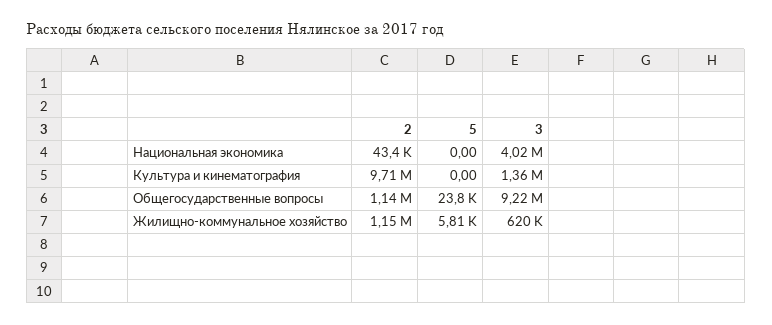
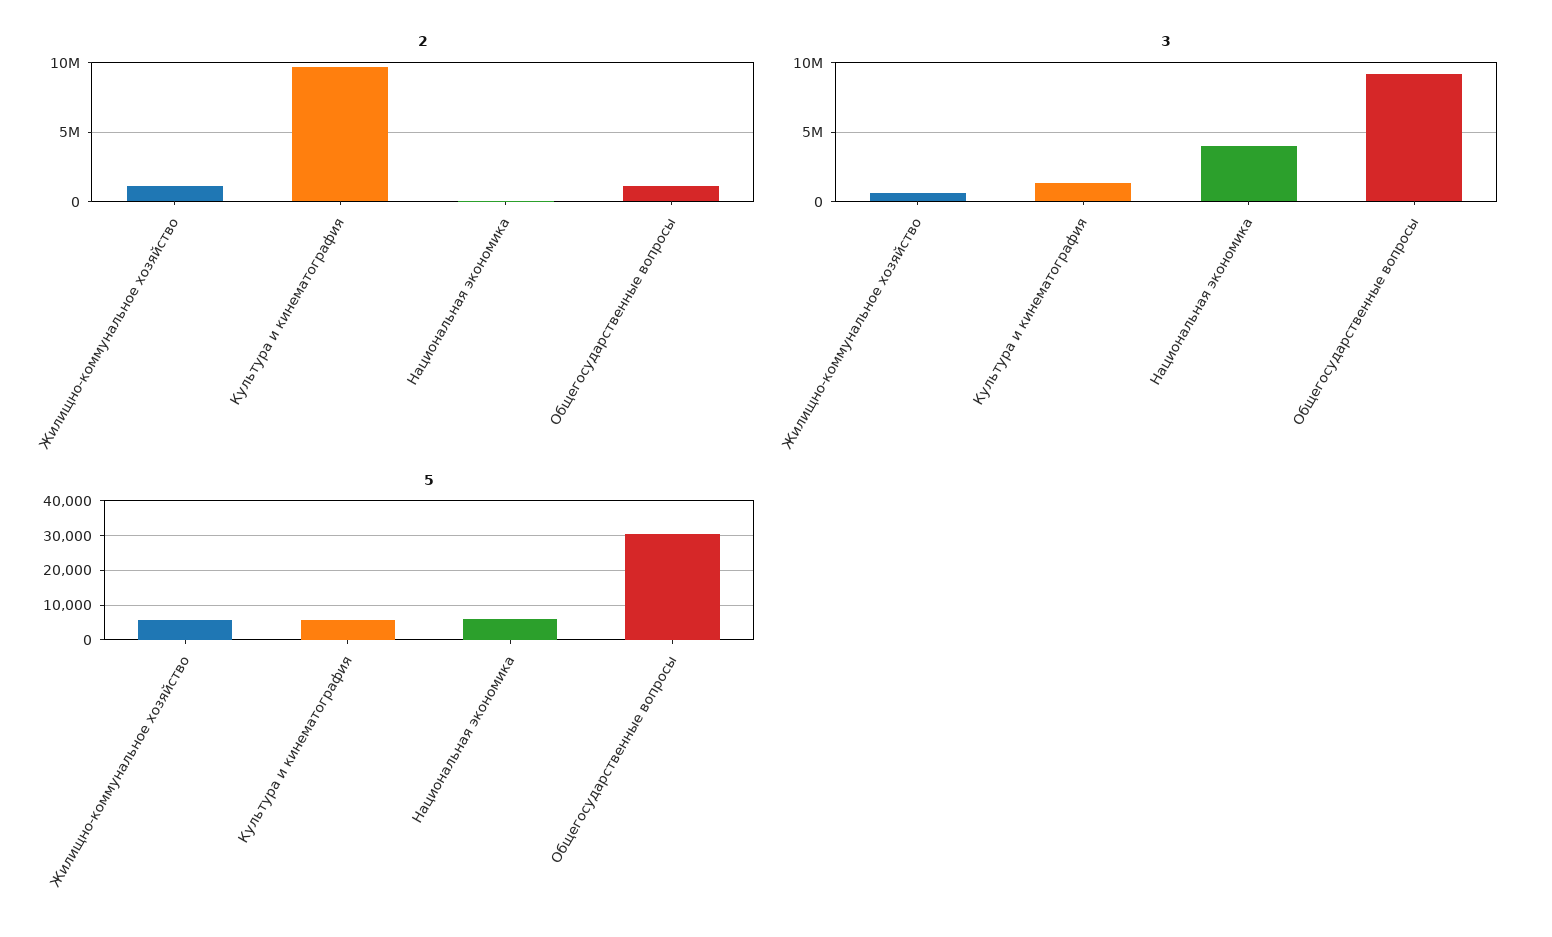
  {
    "2": {
      "Национальная экономика": 43400,
      "Культура и кинематография": 9710000,
      "Общегосударственные вопросы": 1140000,
      "Жилищно-коммунальное хозяйство": 1150000
    },
    "5": {
-     "Национальная экономика": 0,
+     "Национальная экономика": 6000,
-     "Культура и кинематография": 0,
+     "Культура и кинематография": 6000,
-     "Общегосударственные вопросы": 23800,
+     "Общегосударственные вопросы": 30000,
      "Жилищно-коммунальное хозяйство": 5810
    },
    "3": {
      "Национальная экономика": 4020000,
      "Культура и кинематография": 1360000,
      "Общегосударственные вопросы": 9220000,
      "Жилищно-коммунальное хозяйство": 620000
    }
  }

